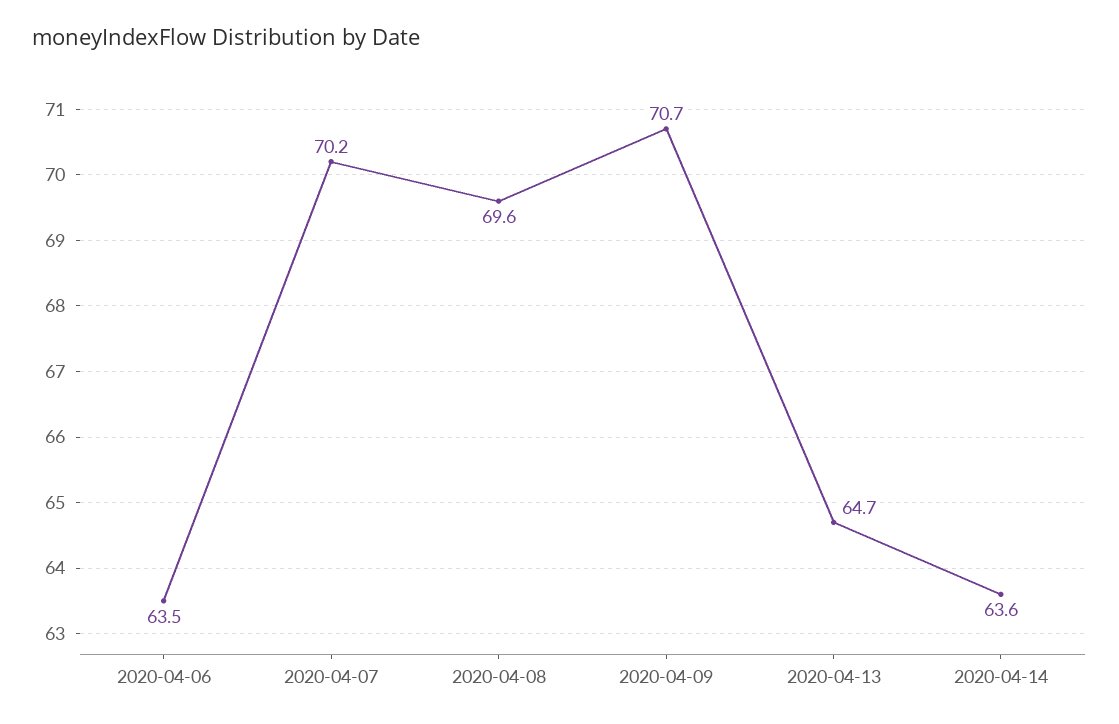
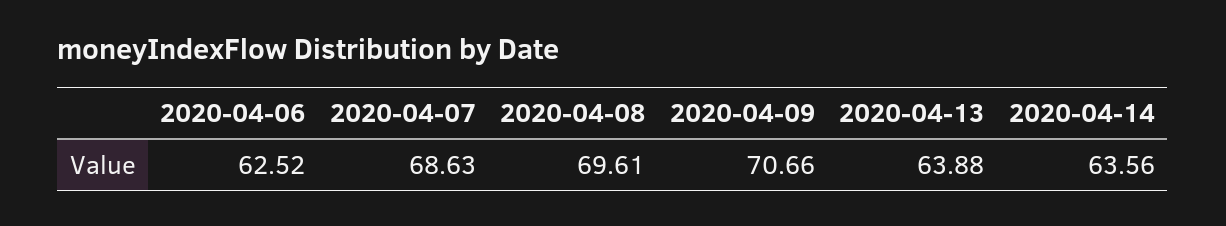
  {
-   "2020-04-06": 63.5,
+   "2020-04-06": 62.52,
-   "2020-04-07": 70.2,
+   "2020-04-07": 68.63,
    "2020-04-08": 69.61,
    "2020-04-09": 70.66,
-   "2020-04-13": 64.7,
+   "2020-04-13": 63.88,
    "2020-04-14": 63.56
  }

